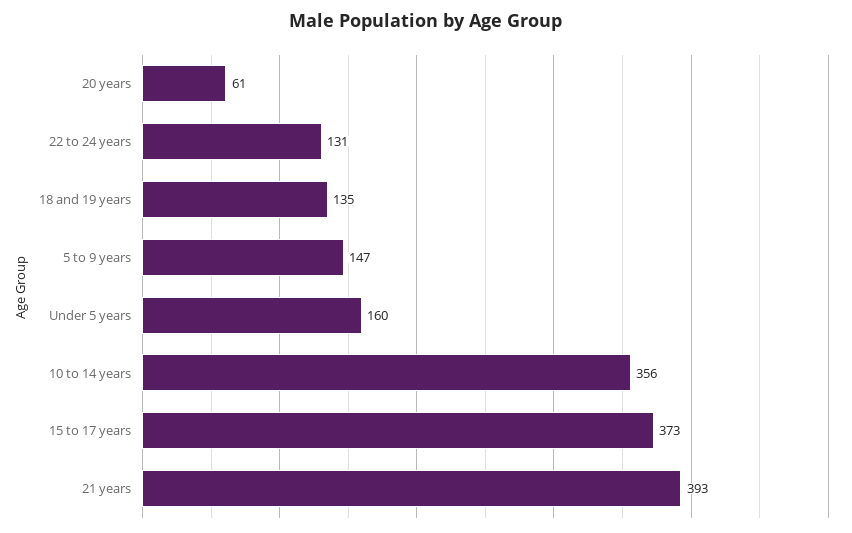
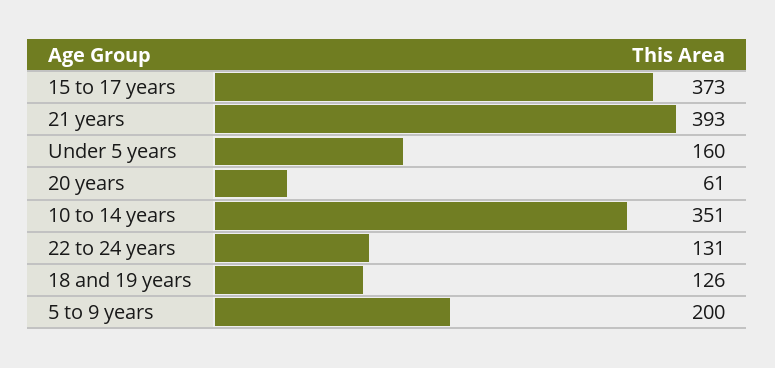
  {
    "20 years": 61,
    "22 to 24 years": 131,
-   "18 and 19 years": 135,
+   "18 and 19 years": 126,
-   "5 to 9 years": 147,
+   "5 to 9 years": 200,
    "Under 5 years": 160,
-   "10 to 14 years": 356,
+   "10 to 14 years": 351,
    "15 to 17 years": 373,
    "21 years": 393
  }

